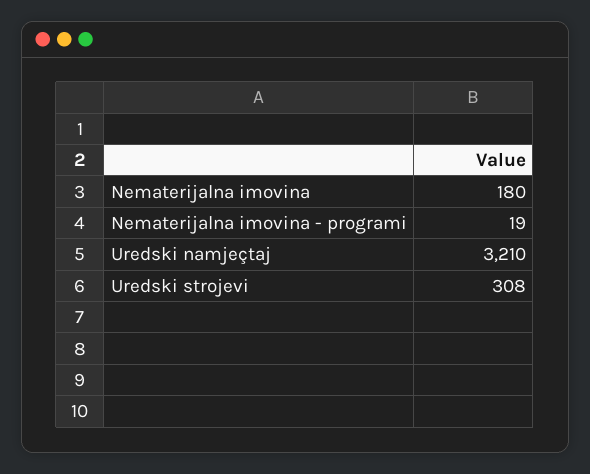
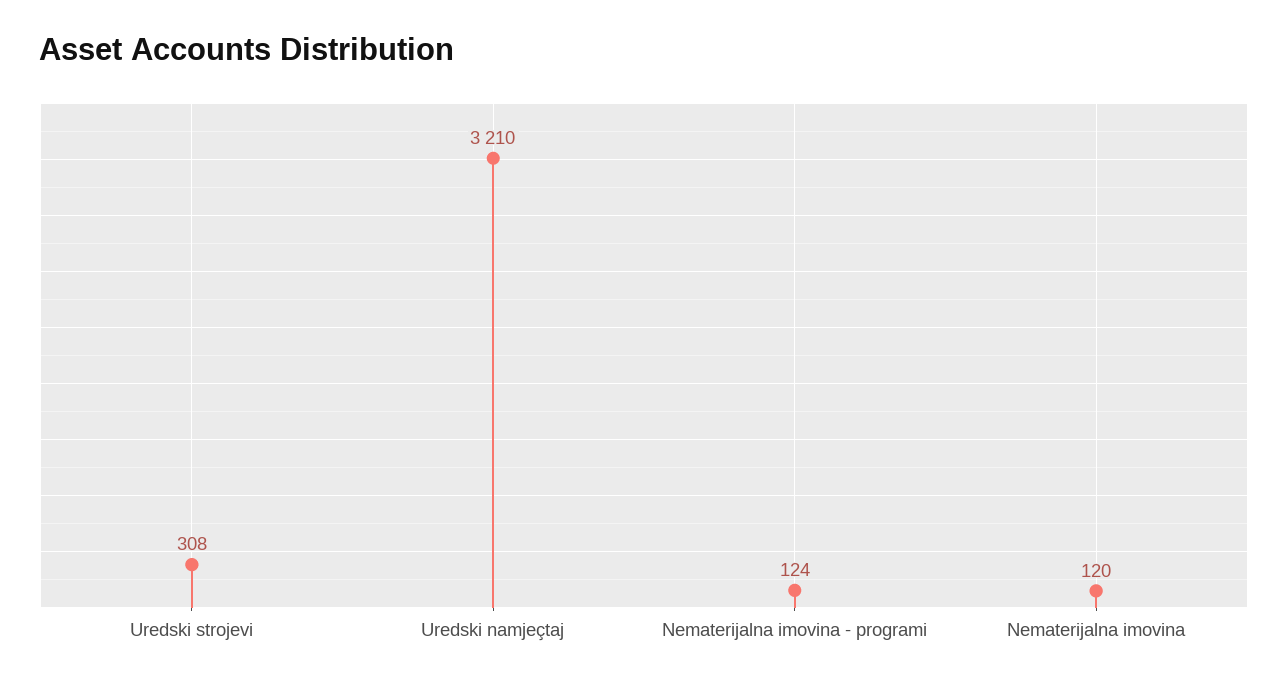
  {
-   "Nematerijalna imovina": 180,
+   "Nematerijalna imovina": 120,
-   "Nematerijalna imovina - programi": 19,
+   "Nematerijalna imovina - programi": 124,
    "Uredski namjeçtaj": 3210,
    "Uredski strojevi": 308
  }

